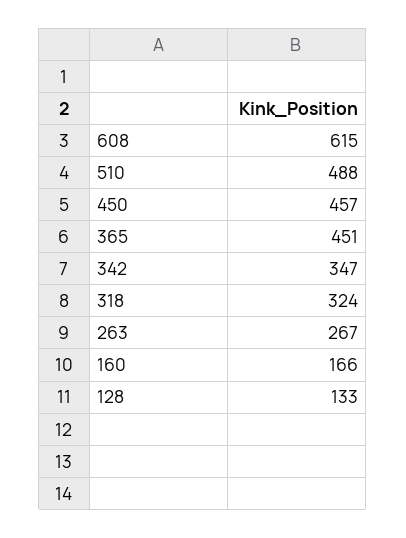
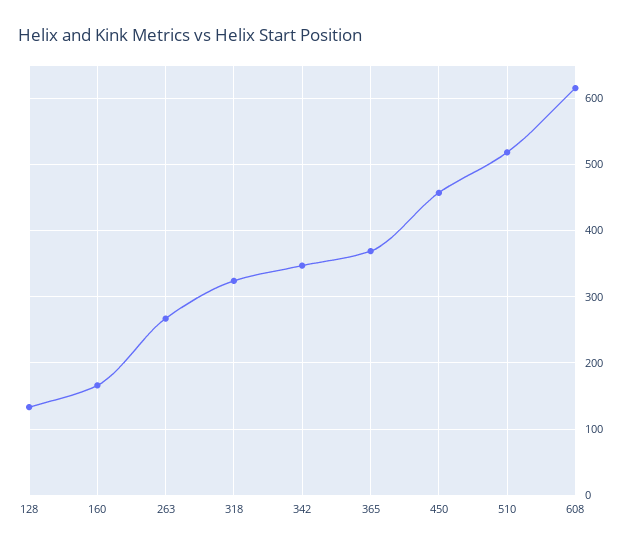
  {
    "608": 615,
-   "510": 488,
+   "510": 520,
    "450": 457,
-   "365": 451,
+   "365": 370,
    "342": 347,
    "318": 324,
    "263": 267,
    "160": 166,
    "128": 133
  }

